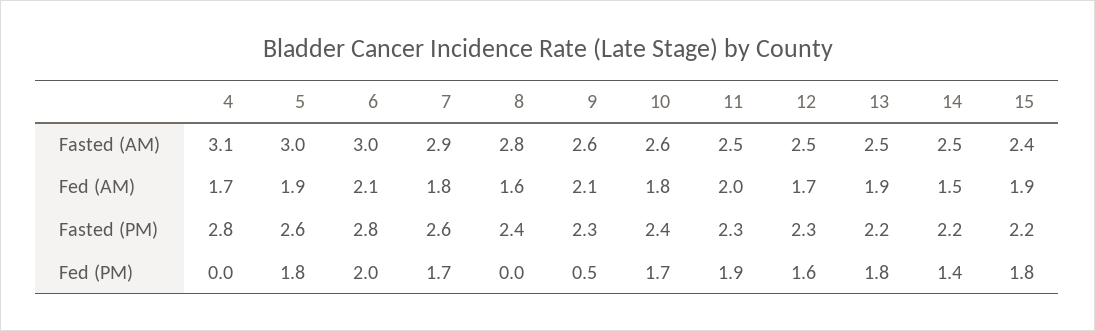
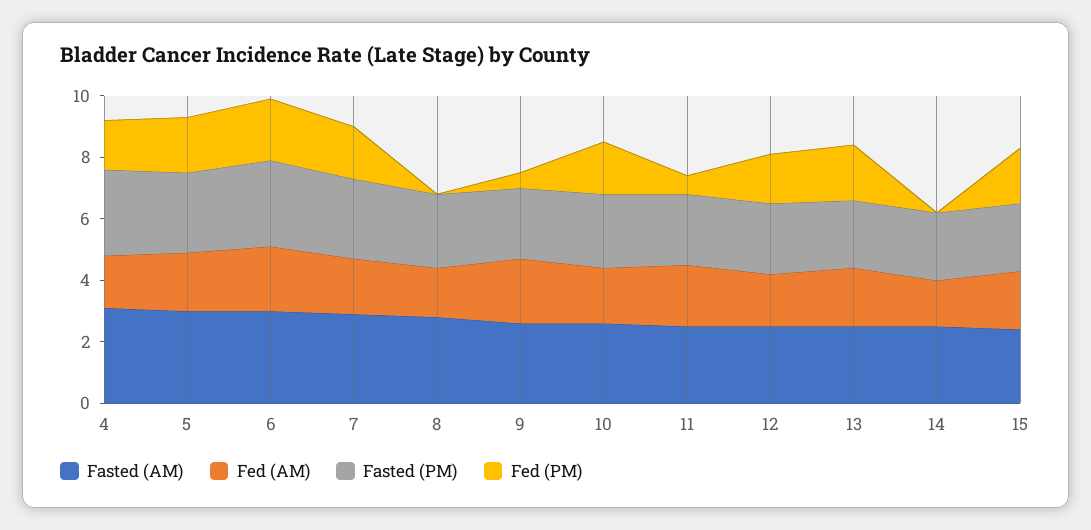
  {
    "Fasted (AM)": {
      "4": 3.1,
      "5": 3,
      "6": 3,
      "7": 2.9,
      "8": 2.8,
      "9": 2.6,
      "10": 2.6,
      "11": 2.5,
      "12": 2.5,
      "13": 2.5,
      "14": 2.5,
      "15": 2.4
    },
    "Fed (AM)": {
      "4": 1.7,
      "5": 1.9,
      "6": 2.1,
      "7": 1.8,
      "8": 1.6,
      "9": 2.1,
      "10": 1.8,
      "11": 2,
      "12": 1.7,
      "13": 1.9,
      "14": 1.5,
      "15": 1.9
    },
    "Fasted (PM)": {
      "4": 2.8,
      "5": 2.6,
      "6": 2.8,
      "7": 2.6,
      "8": 2.4,
      "9": 2.3,
      "10": 2.4,
      "11": 2.3,
      "12": 2.3,
      "13": 2.2,
      "14": 2.2,
      "15": 2.2
    },
    "Fed (PM)": {
-     "4": 0,
+     "4": 1.5,
      "5": 1.8,
      "6": 2,
      "7": 1.7,
      "8": 0,
      "9": 0.5,
      "10": 1.7,
-     "11": 1.9,
+     "11": 0.5,
      "12": 1.6,
      "13": 1.8,
-     "14": 1.4,
+     "14": 0,
      "15": 1.8
    }
  }

